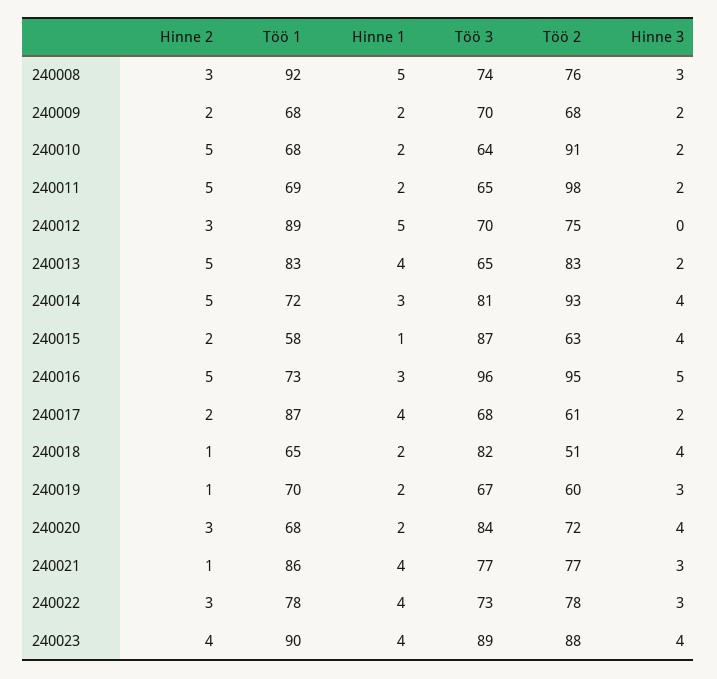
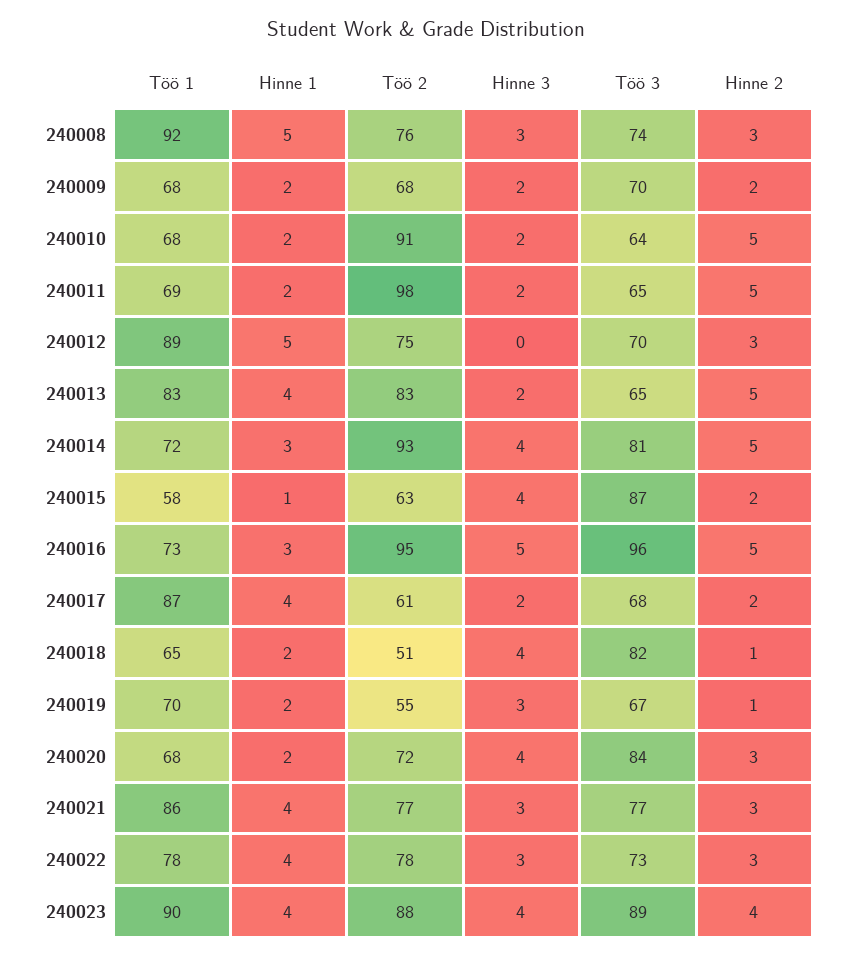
  {
    "Hinne 2": {
      "240008": 3,
      "240009": 2,
      "240010": 5,
      "240011": 5,
      "240012": 3,
      "240013": 5,
      "240014": 5,
      "240015": 2,
      "240016": 5,
      "240017": 2,
      "240018": 1,
      "240019": 1,
      "240020": 3,
-     "240021": 1,
+     "240021": 3,
      "240022": 3,
      "240023": 4
    },
    "Töö 1": {
      "240008": 92,
      "240009": 68,
      "240010": 68,
      "240011": 69,
      "240012": 89,
      "240013": 83,
      "240014": 72,
      "240015": 58,
      "240016": 73,
      "240017": 87,
      "240018": 65,
      "240019": 70,
      "240020": 68,
      "240021": 86,
      "240022": 78,
      "240023": 90
    },
    "Hinne 1": {
      "240008": 5,
      "240009": 2,
      "240010": 2,
      "240011": 2,
      "240012": 5,
      "240013": 4,
      "240014": 3,
      "240015": 1,
      "240016": 3,
      "240017": 4,
      "240018": 2,
      "240019": 2,
      "240020": 2,
      "240021": 4,
      "240022": 4,
      "240023": 4
    },
    "Töö 3": {
      "240008": 74,
      "240009": 70,
      "240010": 64,
      "240011": 65,
      "240012": 70,
      "240013": 65,
      "240014": 81,
      "240015": 87,
      "240016": 96,
      "240017": 68,
      "240018": 82,
      "240019": 67,
      "240020": 84,
      "240021": 77,
      "240022": 73,
      "240023": 89
    },
    "Töö 2": {
      "240008": 76,
      "240009": 68,
      "240010": 91,
      "240011": 98,
      "240012": 75,
      "240013": 83,
      "240014": 93,
      "240015": 63,
      "240016": 95,
      "240017": 61,
      "240018": 51,
-     "240019": 60,
+     "240019": 55,
      "240020": 72,
      "240021": 77,
      "240022": 78,
      "240023": 88
    },
    "Hinne 3": {
      "240008": 3,
      "240009": 2,
      "240010": 2,
      "240011": 2,
      "240012": 0,
      "240013": 2,
      "240014": 4,
      "240015": 4,
      "240016": 5,
      "240017": 2,
      "240018": 4,
      "240019": 3,
      "240020": 4,
      "240021": 3,
      "240022": 3,
      "240023": 4
    }
  }

